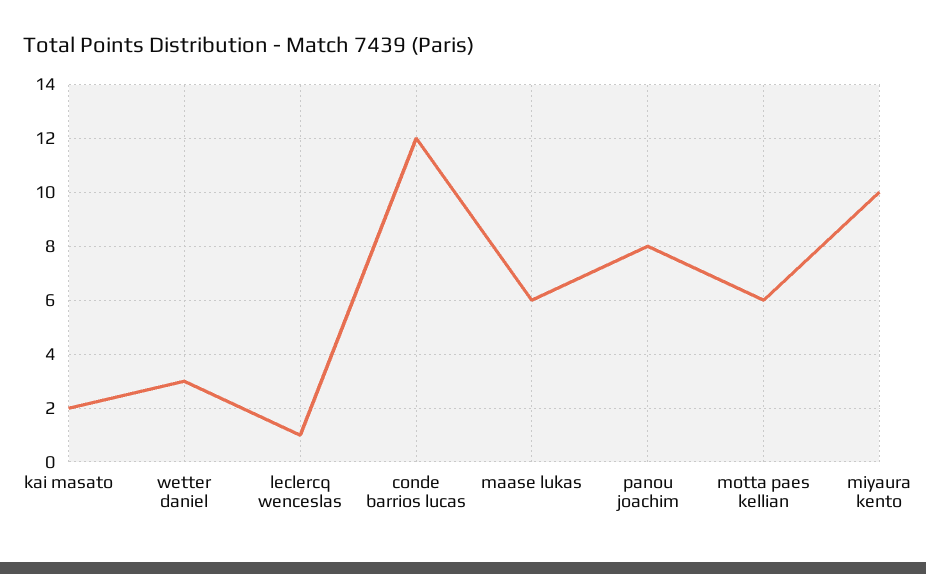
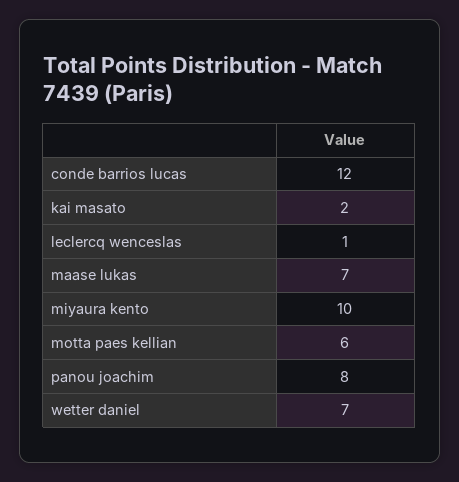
  {
    "kai masato": 2,
-   "wetter daniel": 3,
+   "wetter daniel": 7,
    "leclercq wenceslas": 1,
    "conde barrios lucas": 12,
-   "maase lukas": 6,
+   "maase lukas": 7,
    "panou joachim": 8,
    "motta paes kellian": 6,
    "miyaura kento": 10
  }

